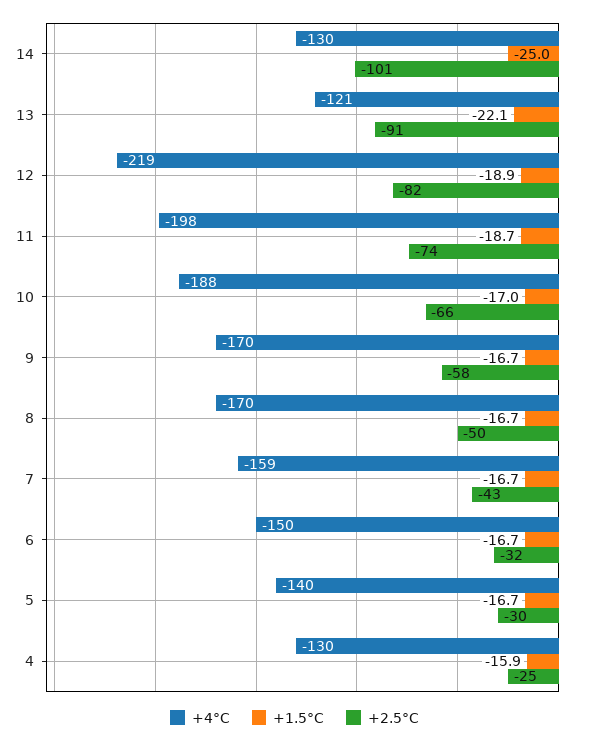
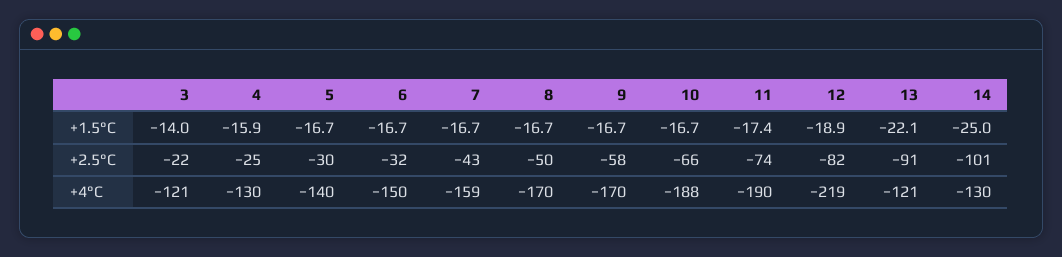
  {
    "+4°C": {
      "14": -130,
      "13": -121,
      "12": -219,
-     "11": -198,
+     "11": -190,
      "10": -188,
      "9": -170,
      "8": -170,
      "7": -159,
      "6": -150,
      "5": -140,
-     "4": -130
+     "4": -130,
+     "3": -121
    },
    "+1.5°C": {
      "14": -25,
      "13": -22.1,
      "12": -18.9,
-     "11": -18.7,
+     "11": -17.4,
-     "10": -17,
+     "10": -16.7,
      "9": -16.7,
      "8": -16.7,
      "7": -16.7,
      "6": -16.7,
      "5": -16.7,
-     "4": -15.9
+     "4": -15.9,
+     "3": -14
    },
    "+2.5°C": {
      "14": -101,
      "13": -91,
      "12": -82,
      "11": -74,
      "10": -66,
      "9": -58,
      "8": -50,
      "7": -43,
      "6": -32,
      "5": -30,
-     "4": -25
+     "4": -25,
+     "3": -22
    }
  }

